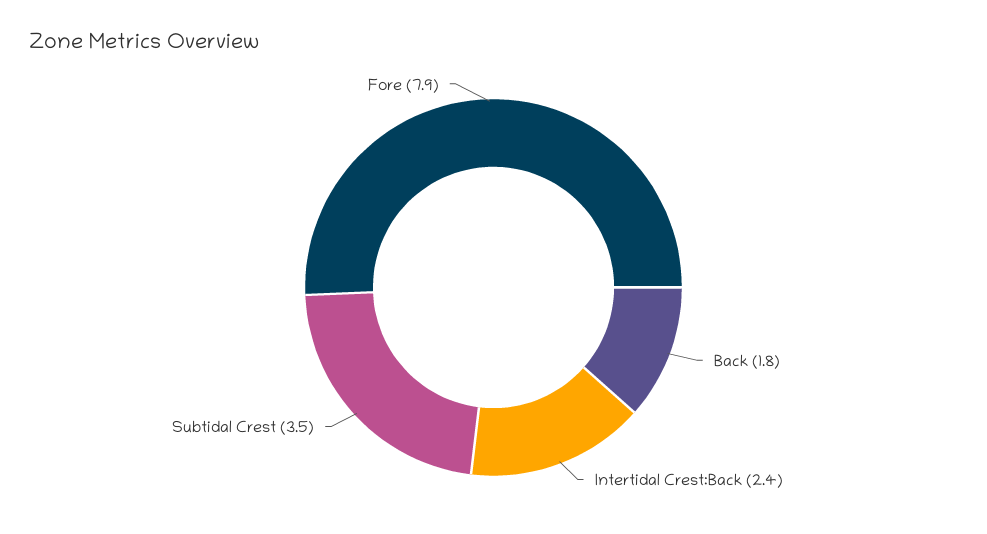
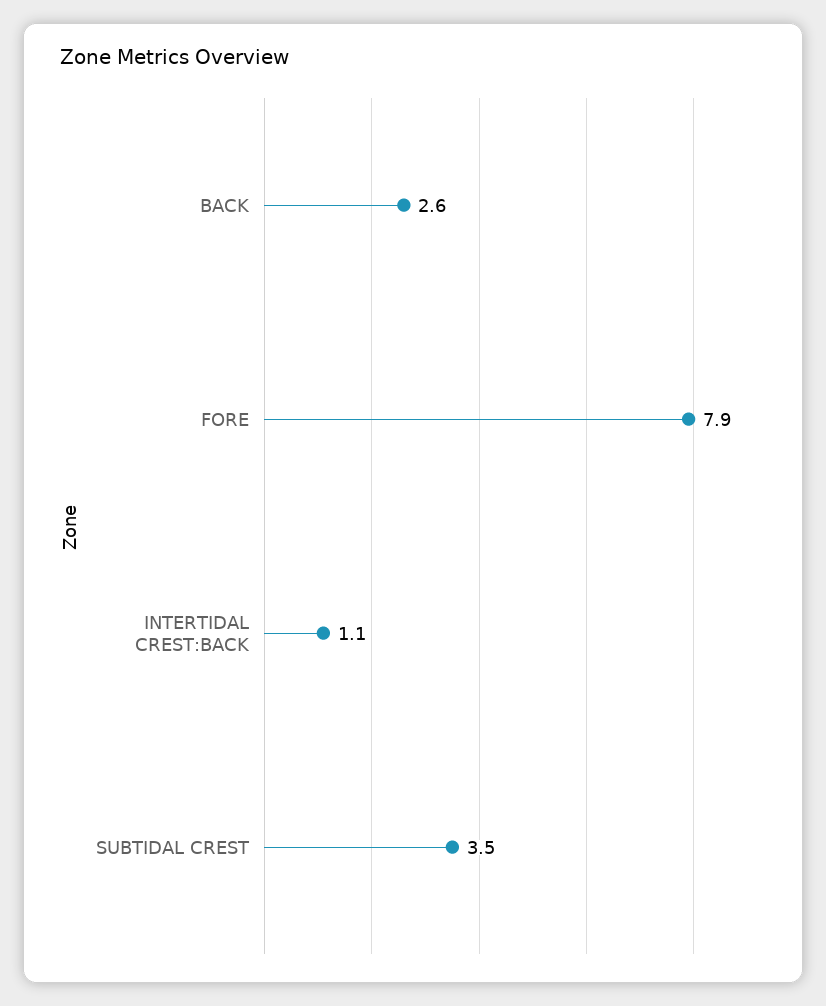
  {
-   "Back": 1.8,
+   "Back": 2.6,
-   "Intertidal Crest:Back": 2.4,
+   "Intertidal Crest:Back": 1.1,
    "Subtidal Crest": 3.5,
    "Fore": 7.9
  }

